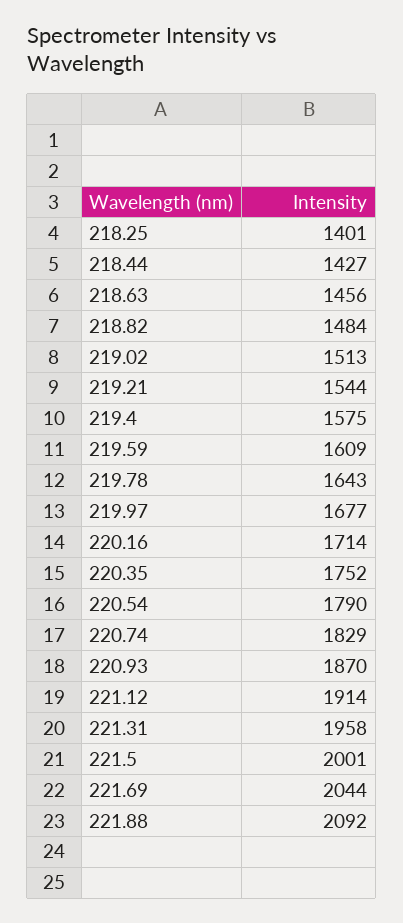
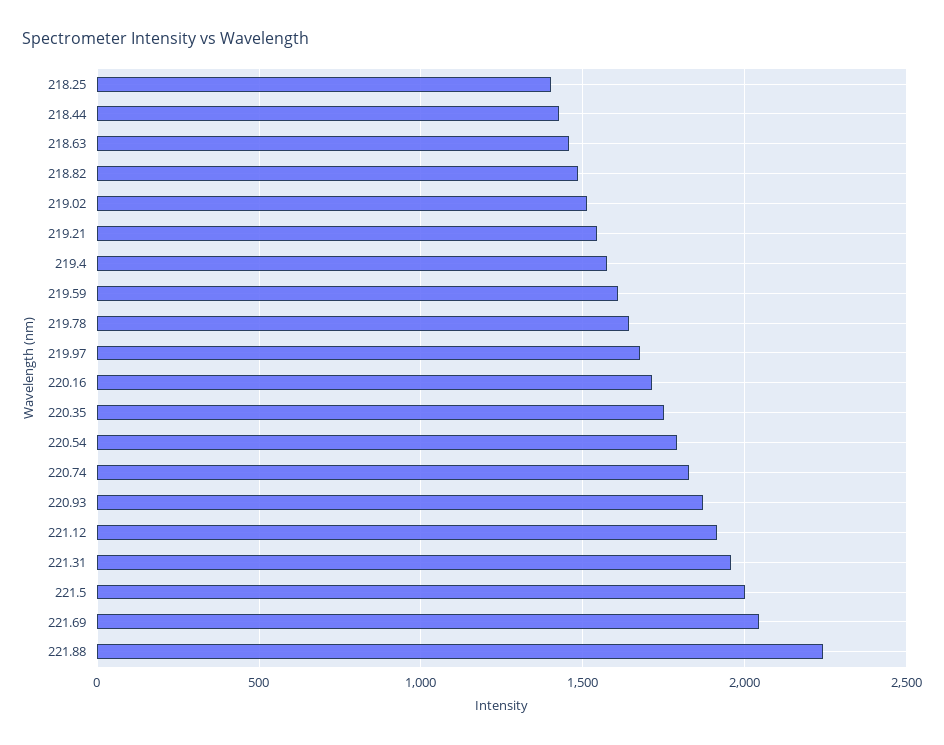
  {
    "218.25": 1401,
    "218.44": 1427,
    "218.63": 1456,
    "218.82": 1484,
    "219.02": 1513,
    "219.21": 1544,
    "219.4": 1575,
    "219.59": 1609,
    "219.78": 1643,
    "219.97": 1677,
    "220.16": 1714,
    "220.35": 1752,
    "220.54": 1790,
    "220.74": 1829,
    "220.93": 1870,
    "221.12": 1914,
    "221.31": 1958,
    "221.5": 2001,
    "221.69": 2044,
-   "221.88": 2092
+   "221.88": 2250
  }

